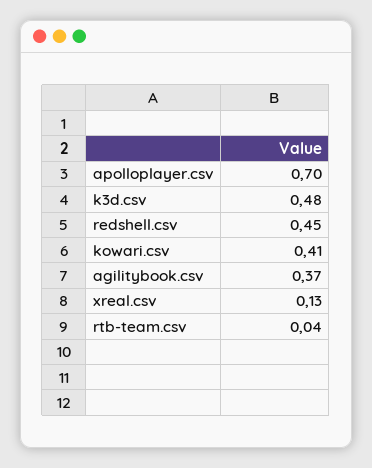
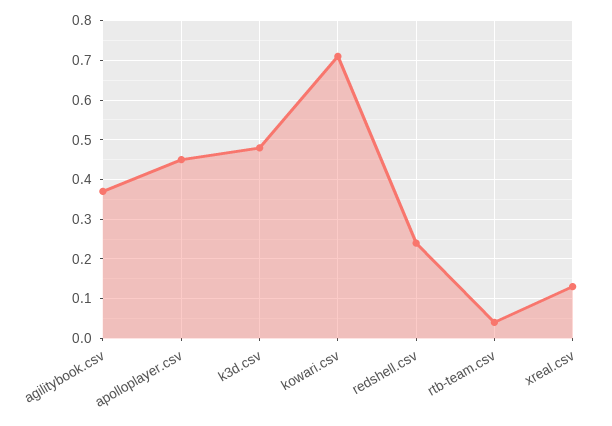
  {
-   "apolloplayer.csv": 0.7,
+   "apolloplayer.csv": 0.45,
    "k3d.csv": 0.48,
-   "redshell.csv": 0.45,
+   "redshell.csv": 0.25,
-   "kowari.csv": 0.41,
+   "kowari.csv": 0.7,
    "agilitybook.csv": 0.37,
    "xreal.csv": 0.13,
    "rtb-team.csv": 0.04
  }

